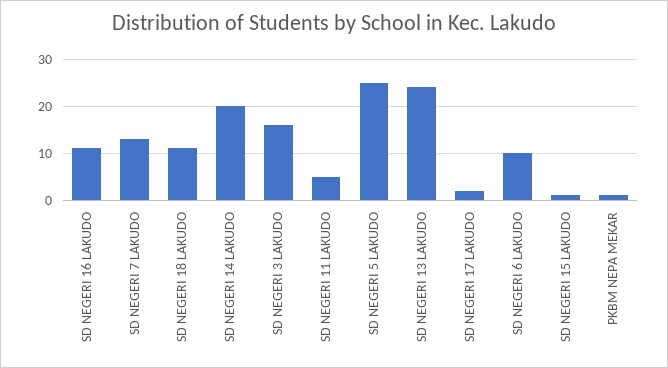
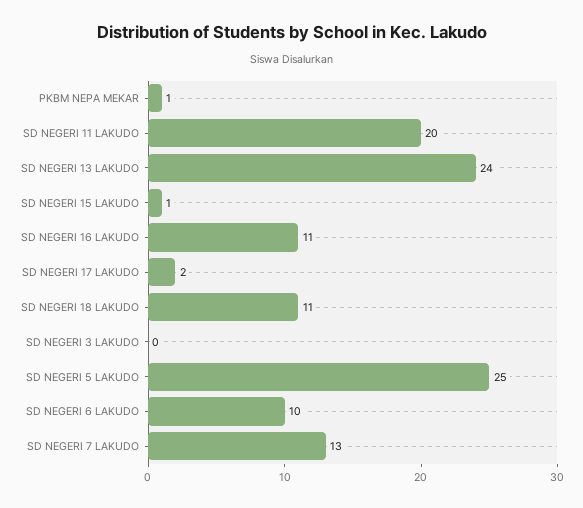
  {
    "SD NEGERI 16 LAKUDO": 11,
    "SD NEGERI 7 LAKUDO": 13,
    "SD NEGERI 18 LAKUDO": 11,
-   "SD NEGERI 14 LAKUDO": 20,
-   "SD NEGERI 3 LAKUDO": 15,
+   "SD NEGERI 3 LAKUDO": 0,
-   "SD NEGERI 11 LAKUDO": 5,
+   "SD NEGERI 11 LAKUDO": 20,
    "SD NEGERI 5 LAKUDO": 25,
    "SD NEGERI 13 LAKUDO": 24,
    "SD NEGERI 17 LAKUDO": 2,
    "SD NEGERI 6 LAKUDO": 10,
    "SD NEGERI 15 LAKUDO": 1,
    "PKBM NEPA MEKAR": 1
  }

